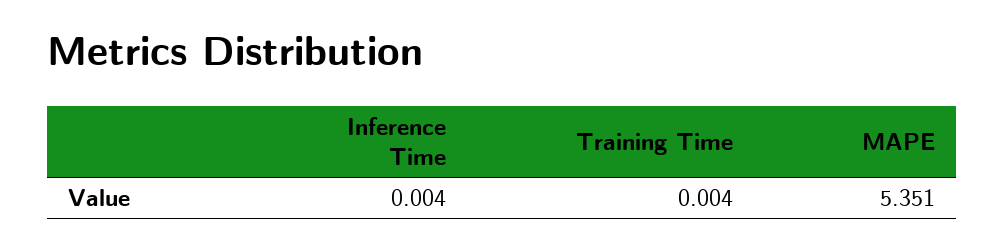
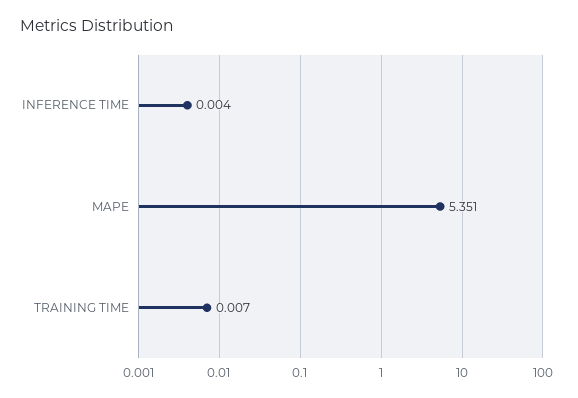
  {
    "Inference Time": 0.004,
-   "Training Time": 0.004,
+   "Training Time": 0.007,
    "MAPE": 5.351
  }

